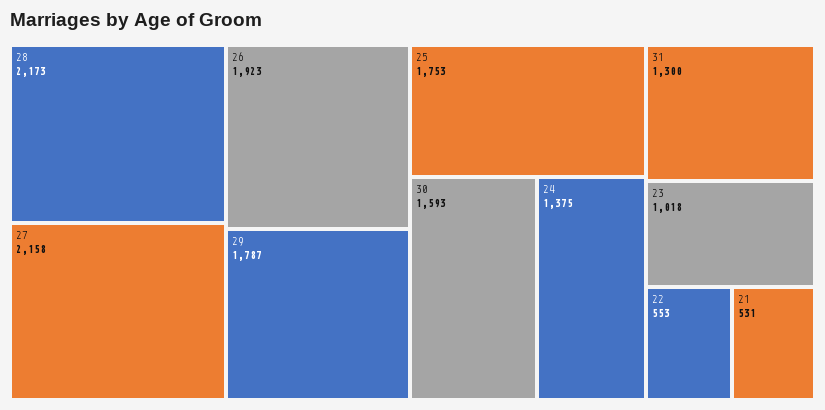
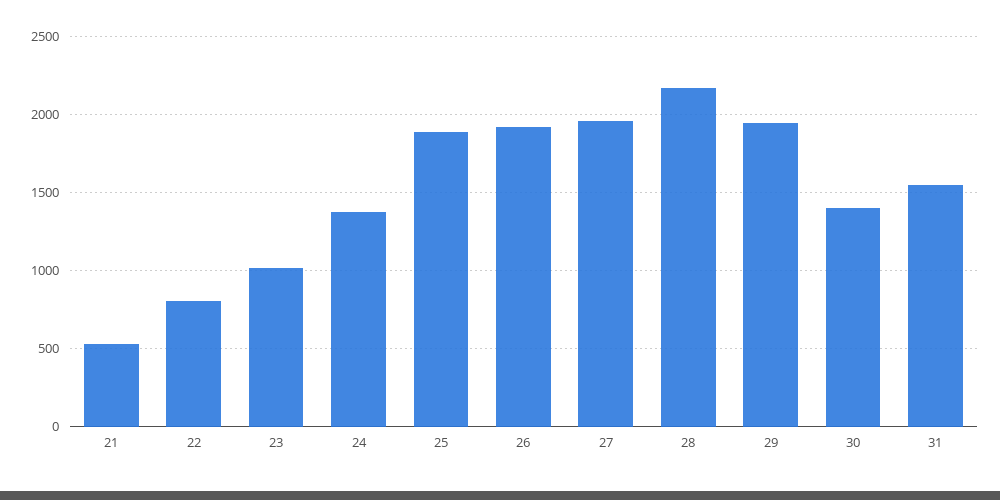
  {
    "28": 2173,
-   "27": 2158,
+   "27": 1950,
    "26": 1923,
-   "29": 1787,
+   "29": 1950,
-   "25": 1753,
+   "25": 1900,
-   "30": 1593,
+   "30": 1400,
    "24": 1375,
-   "31": 1300,
+   "31": 1550,
    "23": 1018,
-   "22": 553,
+   "22": 800,
    "21": 531
  }

